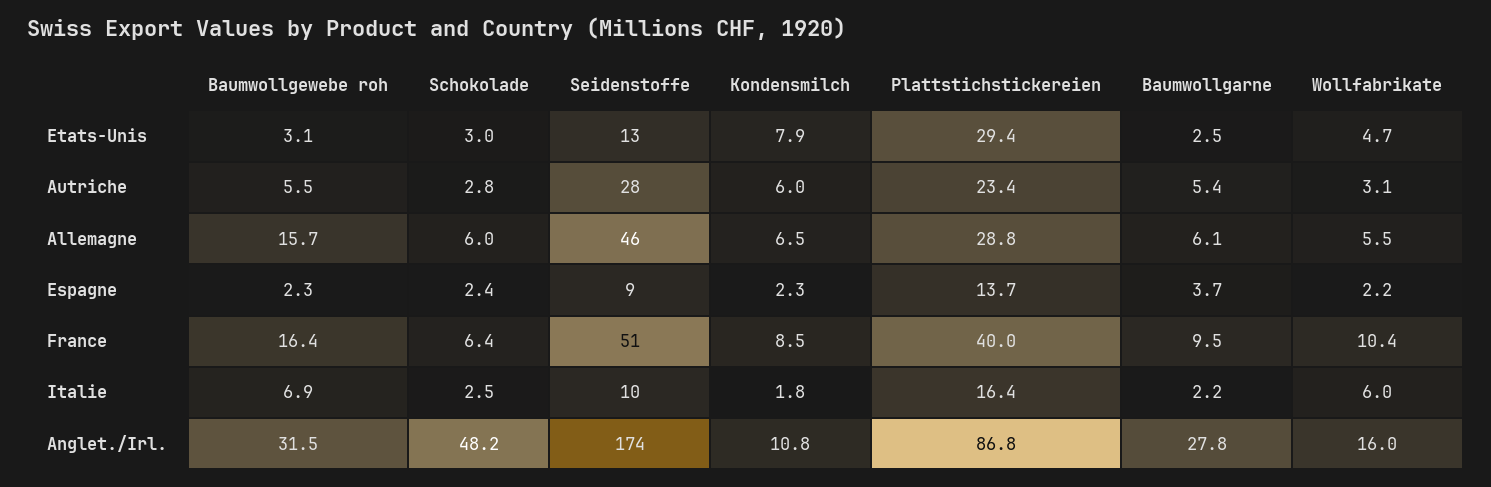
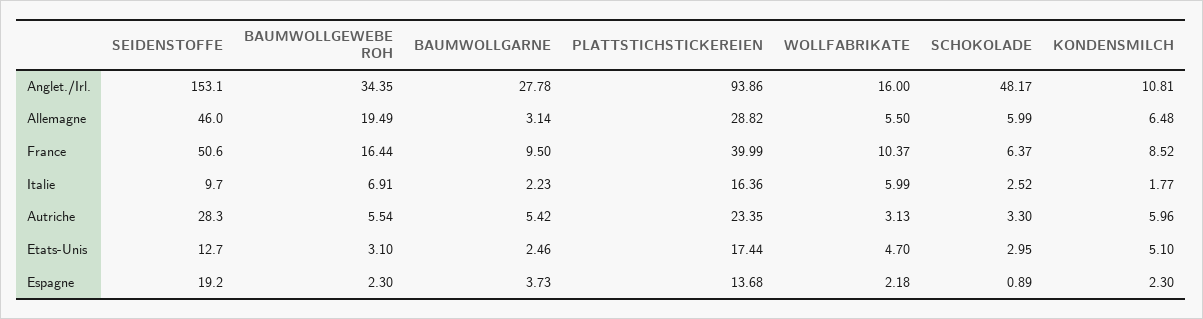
  {
    "Baumwollgewebe roh": {
      "Etats-Unis": 3.1,
      "Autriche": 5.54,
-     "Allemagne": 15.7,
+     "Allemagne": 19.49,
      "Espagne": 2.3,
      "France": 16.44,
      "Italie": 6.91,
-     "Anglet./Irl.": 31.5
+     "Anglet./Irl.": 34.35
    },
    "Schokolade": {
      "Etats-Unis": 2.95,
-     "Autriche": 2.8,
+     "Autriche": 3.3,
      "Allemagne": 5.99,
-     "Espagne": 2.4,
+     "Espagne": 0.89,
      "France": 6.37,
      "Italie": 2.52,
      "Anglet./Irl.": 48.17
    },
    "Seidenstoffe": {
      "Etats-Unis": 12.7,
      "Autriche": 28.3,
      "Allemagne": 46,
-     "Espagne": 9,
+     "Espagne": 19.2,
      "France": 50.6,
      "Italie": 9.7,
-     "Anglet./Irl.": 174
+     "Anglet./Irl.": 153.1
    },
    "Kondensmilch": {
-     "Etats-Unis": 7.9,
+     "Etats-Unis": 5.1,
      "Autriche": 5.96,
      "Allemagne": 6.48,
      "Espagne": 2.3,
      "France": 8.52,
      "Italie": 1.77,
      "Anglet./Irl.": 10.81
    },
    "Plattstichstickereien": {
-     "Etats-Unis": 29.4,
+     "Etats-Unis": 17.44,
      "Autriche": 23.35,
      "Allemagne": 28.82,
      "Espagne": 13.68,
      "France": 39.99,
      "Italie": 16.36,
-     "Anglet./Irl.": 86.8
+     "Anglet./Irl.": 93.86
    },
    "Baumwollgarne": {
      "Etats-Unis": 2.46,
      "Autriche": 5.42,
-     "Allemagne": 6.1,
+     "Allemagne": 3.14,
      "Espagne": 3.73,
      "France": 9.5,
      "Italie": 2.23,
      "Anglet./Irl.": 27.78
    },
    "Wollfabrikate": {
      "Etats-Unis": 4.7,
      "Autriche": 3.13,
      "Allemagne": 5.5,
      "Espagne": 2.18,
      "France": 10.37,
      "Italie": 5.99,
      "Anglet./Irl.": 16
    }
  }

